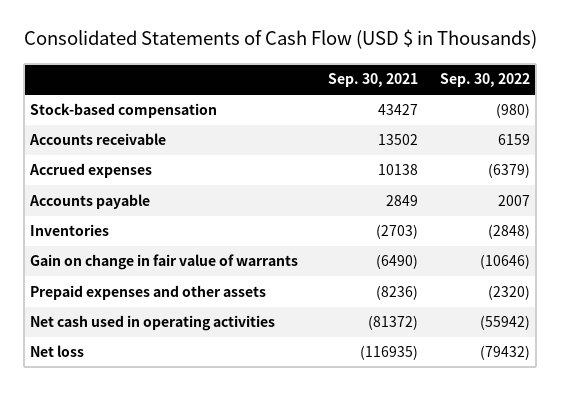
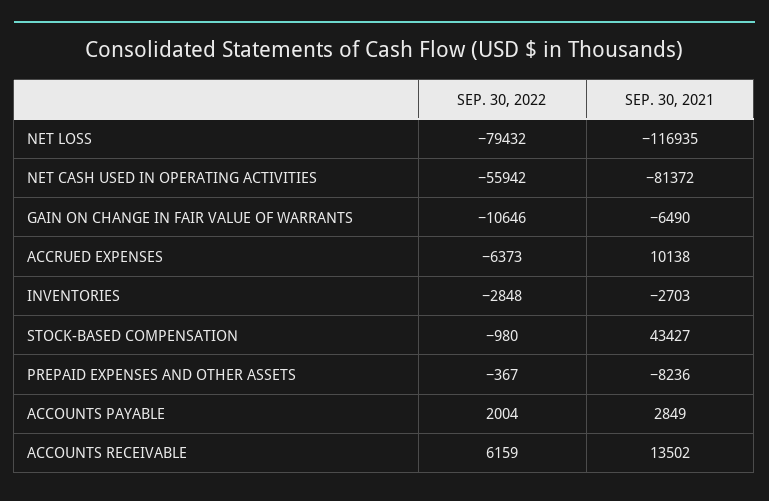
  {
    "Sep. 30, 2021": {
      "Stock-based compensation": 43427,
      "Accounts receivable": 13502,
      "Accrued expenses": 10138,
      "Accounts payable": 2849,
      "Inventories": -2703,
      "Gain on change in fair value of warrants": -6490,
      "Prepaid expenses and other assets": -8236,
      "Net cash used in operating activities": -81372,
      "Net loss": -116935
    },
    "Sep. 30, 2022": {
      "Stock-based compensation": -980,
      "Accounts receivable": 6159,
-     "Accrued expenses": -6379,
+     "Accrued expenses": -6373,
-     "Accounts payable": 2007,
+     "Accounts payable": 2004,
      "Inventories": -2848,
      "Gain on change in fair value of warrants": -10646,
-     "Prepaid expenses and other assets": -2320,
+     "Prepaid expenses and other assets": -367,
      "Net cash used in operating activities": -55942,
      "Net loss": -79432
    }
  }

